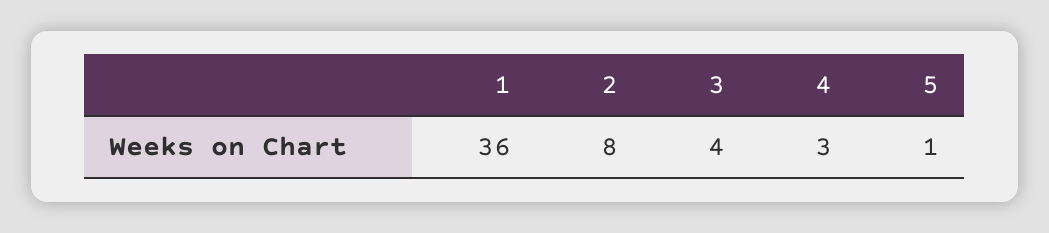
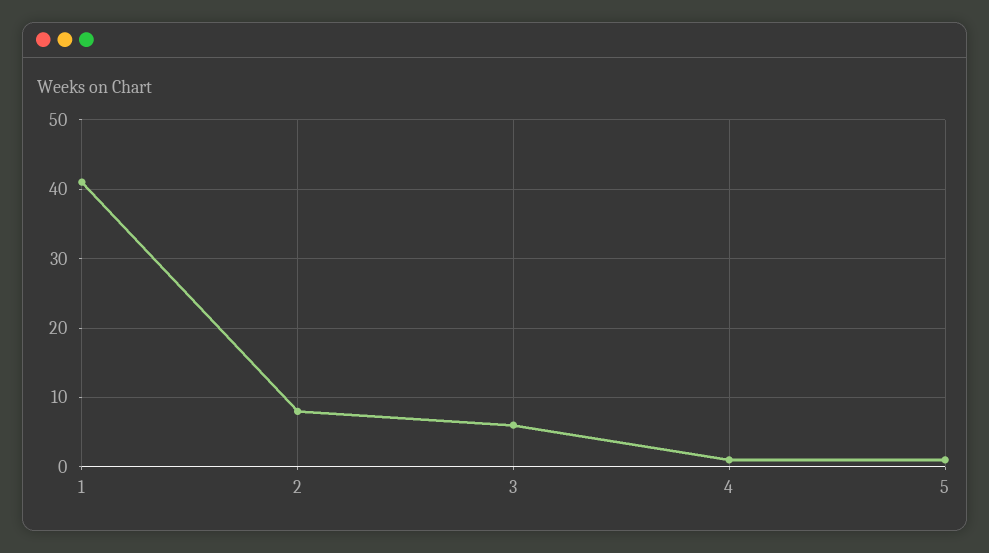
  {
-   "1": 36,
+   "1": 41,
    "2": 8,
-   "3": 4,
+   "3": 6,
-   "4": 3,
+   "4": 1,
    "5": 1
  }

